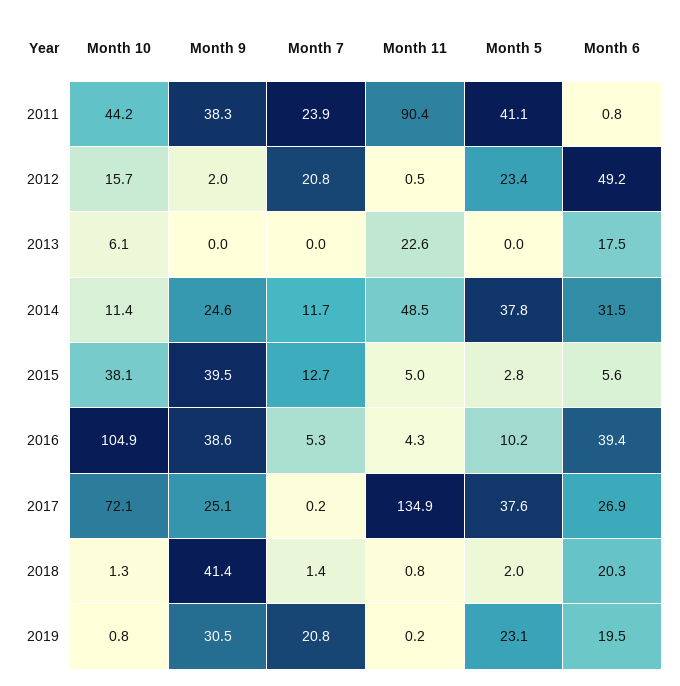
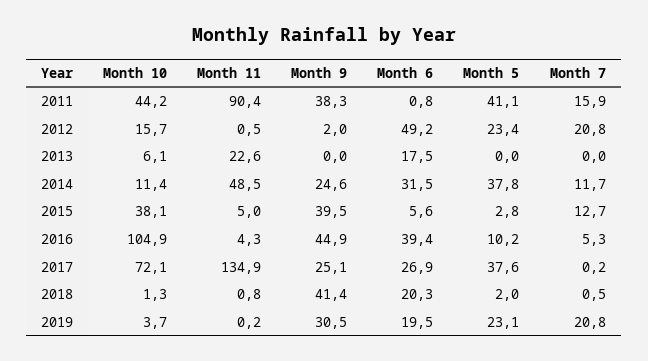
  {
    "Month 10": {
      "2011": 44.2,
      "2012": 15.7,
      "2013": 6.1,
      "2014": 11.4,
      "2015": 38.1,
      "2016": 104.9,
      "2017": 72.1,
      "2018": 1.3,
-     "2019": 0.8
+     "2019": 3.7
    },
    "Month 9": {
      "2011": 38.3,
      "2012": 2,
      "2013": 0,
      "2014": 24.6,
      "2015": 39.5,
-     "2016": 38.6,
+     "2016": 44.9,
      "2017": 25.1,
      "2018": 41.4,
      "2019": 30.5
    },
    "Month 7": {
-     "2011": 23.9,
+     "2011": 15.9,
      "2012": 20.8,
      "2013": 0,
      "2014": 11.7,
      "2015": 12.7,
      "2016": 5.3,
      "2017": 0.2,
-     "2018": 1.4,
+     "2018": 0.5,
      "2019": 20.8
    },
    "Month 11": {
      "2011": 90.4,
      "2012": 0.5,
      "2013": 22.6,
      "2014": 48.5,
      "2015": 5,
      "2016": 4.3,
      "2017": 134.9,
      "2018": 0.8,
      "2019": 0.2
    },
    "Month 5": {
      "2011": 41.1,
      "2012": 23.4,
      "2013": 0,
      "2014": 37.8,
      "2015": 2.8,
      "2016": 10.2,
      "2017": 37.6,
      "2018": 2,
      "2019": 23.1
    },
    "Month 6": {
      "2011": 0.8,
      "2012": 49.2,
      "2013": 17.5,
      "2014": 31.5,
      "2015": 5.6,
      "2016": 39.4,
      "2017": 26.9,
      "2018": 20.3,
      "2019": 19.5
    }
  }

